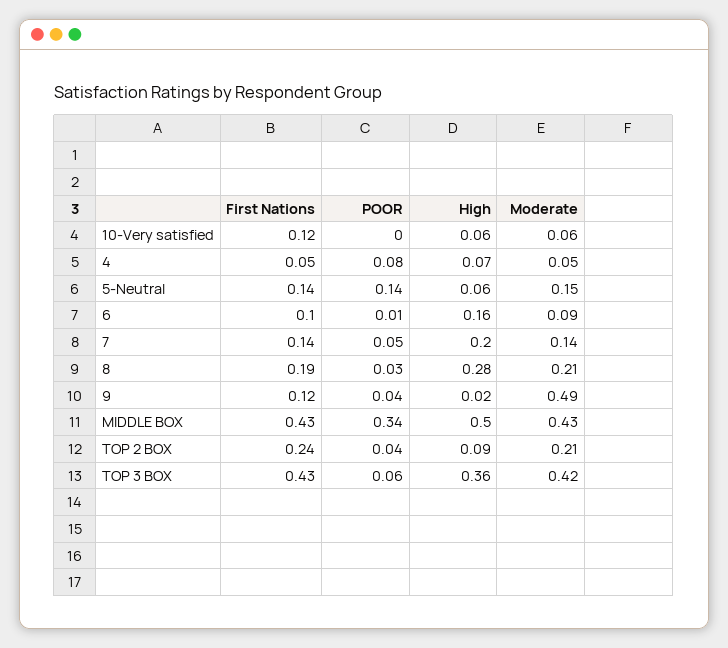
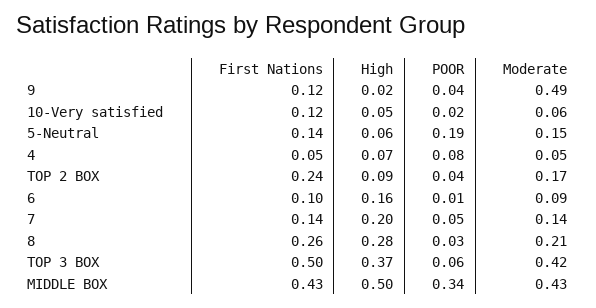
  {
    "First Nations": {
      "10-Very satisfied": 0.12,
      "4": 0.05,
      "5-Neutral": 0.14,
      "6": 0.1,
      "7": 0.14,
-     "8": 0.19,
+     "8": 0.26,
      "9": 0.12,
      "MIDDLE BOX": 0.43,
      "TOP 2 BOX": 0.24,
-     "TOP 3 BOX": 0.43
+     "TOP 3 BOX": 0.5
    },
    "POOR": {
-     "10-Very satisfied": 0,
+     "10-Very satisfied": 0.02,
      "4": 0.08,
-     "5-Neutral": 0.14,
+     "5-Neutral": 0.19,
      "6": 0.01,
      "7": 0.05,
      "8": 0.03,
      "9": 0.04,
      "MIDDLE BOX": 0.34,
      "TOP 2 BOX": 0.04,
      "TOP 3 BOX": 0.06
    },
    "High": {
-     "10-Very satisfied": 0.06,
+     "10-Very satisfied": 0.05,
      "4": 0.07,
      "5-Neutral": 0.06,
      "6": 0.16,
      "7": 0.2,
      "8": 0.28,
      "9": 0.02,
      "MIDDLE BOX": 0.5,
      "TOP 2 BOX": 0.09,
-     "TOP 3 BOX": 0.36
+     "TOP 3 BOX": 0.37
    },
    "Moderate": {
      "10-Very satisfied": 0.06,
      "4": 0.05,
      "5-Neutral": 0.15,
      "6": 0.09,
      "7": 0.14,
      "8": 0.21,
      "9": 0.49,
      "MIDDLE BOX": 0.43,
-     "TOP 2 BOX": 0.21,
+     "TOP 2 BOX": 0.17,
      "TOP 3 BOX": 0.42
    }
  }

